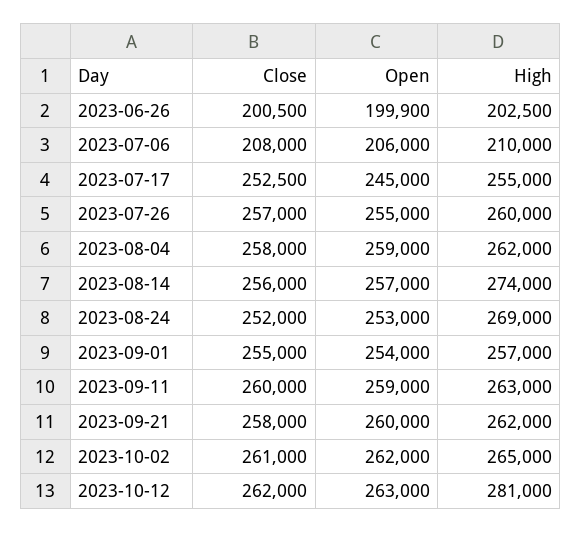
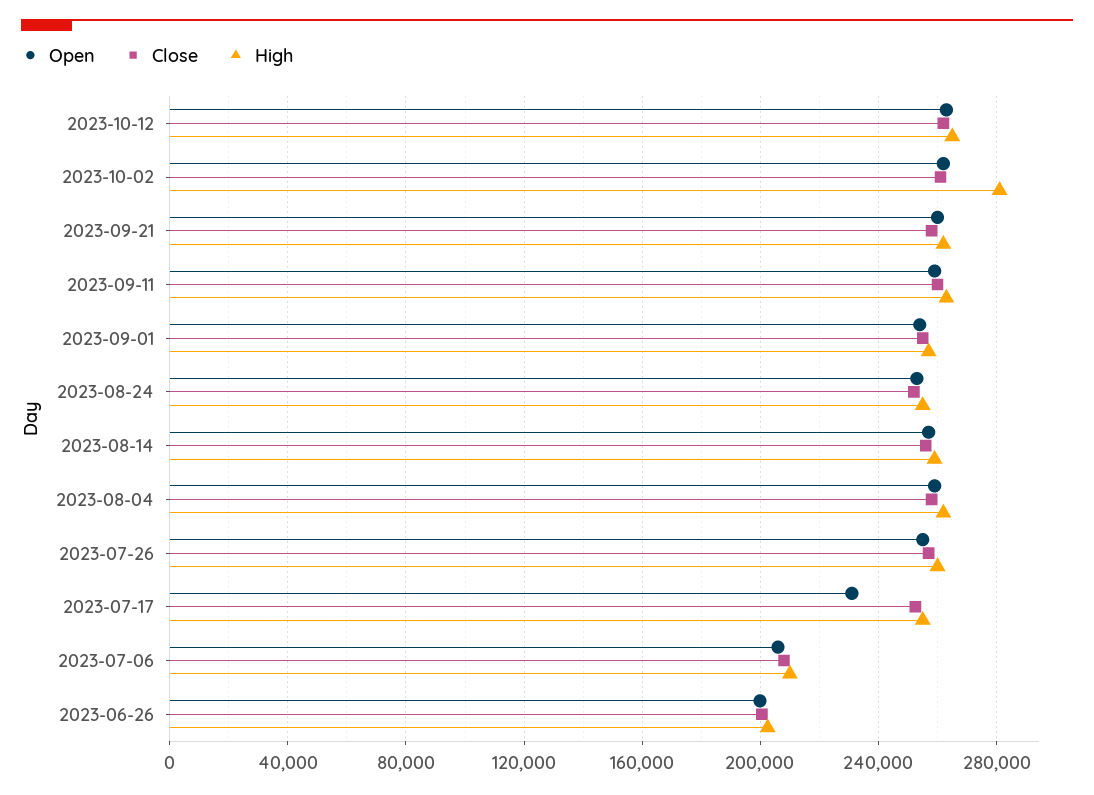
  {
    "Close": {
      "2023-06-26": 200500,
      "2023-07-06": 208000,
      "2023-07-17": 252500,
      "2023-07-26": 257000,
      "2023-08-04": 258000,
      "2023-08-14": 256000,
      "2023-08-24": 252000,
      "2023-09-01": 255000,
      "2023-09-11": 260000,
      "2023-09-21": 258000,
      "2023-10-02": 261000,
      "2023-10-12": 262000
    },
    "Open": {
      "2023-06-26": 199900,
      "2023-07-06": 206000,
-     "2023-07-17": 245000,
+     "2023-07-17": 230000,
      "2023-07-26": 255000,
      "2023-08-04": 259000,
      "2023-08-14": 257000,
      "2023-08-24": 253000,
      "2023-09-01": 254000,
      "2023-09-11": 259000,
      "2023-09-21": 260000,
      "2023-10-02": 262000,
      "2023-10-12": 263000
    },
    "High": {
      "2023-06-26": 202500,
      "2023-07-06": 210000,
      "2023-07-17": 255000,
      "2023-07-26": 260000,
      "2023-08-04": 262000,
-     "2023-08-14": 274000,
+     "2023-08-14": 260000,
-     "2023-08-24": 269000,
+     "2023-08-24": 255000,
      "2023-09-01": 257000,
      "2023-09-11": 263000,
      "2023-09-21": 262000,
-     "2023-10-02": 265000,
+     "2023-10-02": 280000,
-     "2023-10-12": 281000
+     "2023-10-12": 265000
    }
  }

